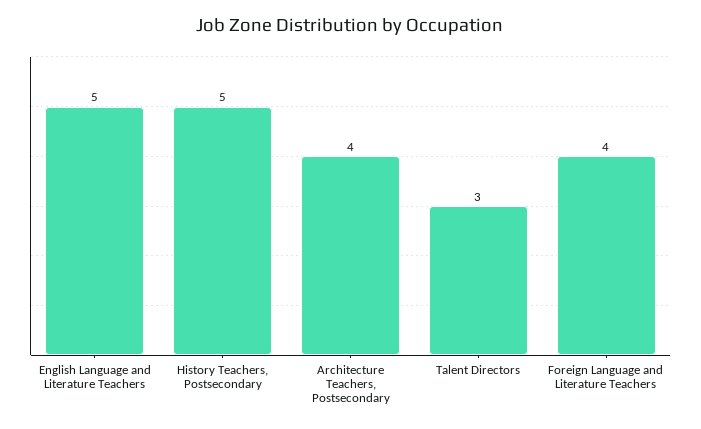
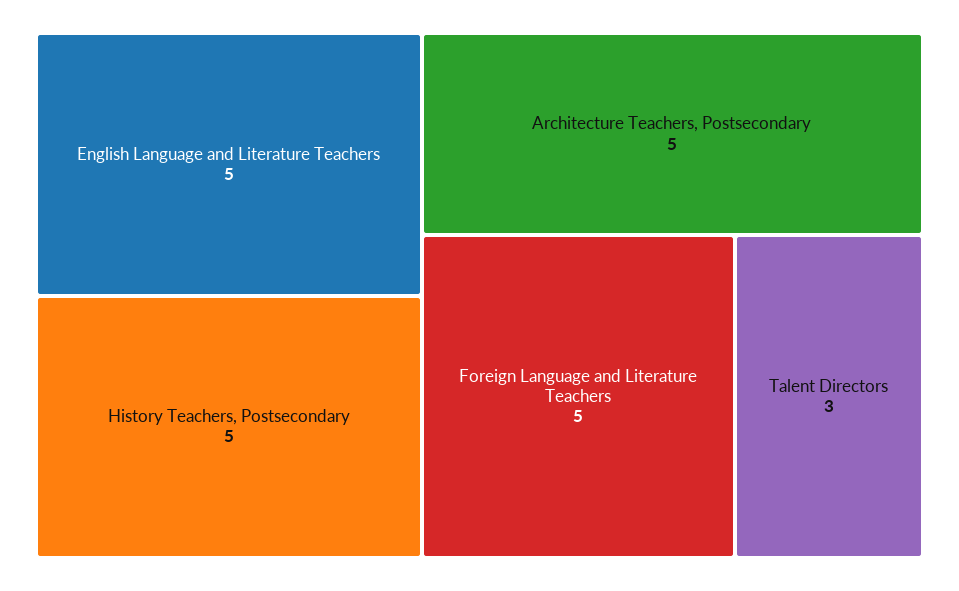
  {
    "English Language and Literature Teachers": 5,
    "History Teachers, Postsecondary": 5,
-   "Architecture Teachers, Postsecondary": 4,
+   "Architecture Teachers, Postsecondary": 5,
    "Talent Directors": 3,
-   "Foreign Language and Literature Teachers": 4
+   "Foreign Language and Literature Teachers": 5
  }

